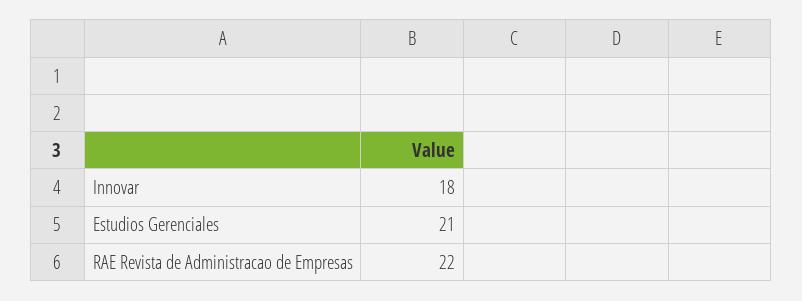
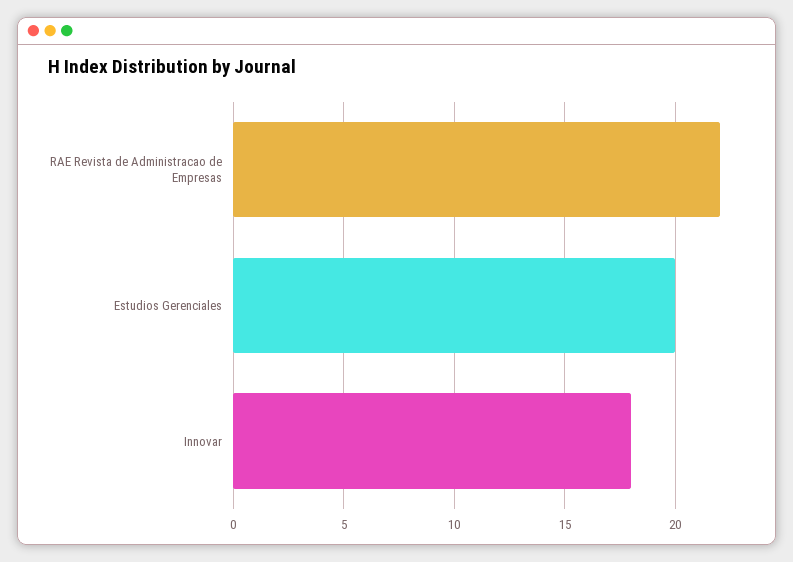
  {
    "Innovar": 18,
-   "Estudios Gerenciales": 21,
+   "Estudios Gerenciales": 20,
    "RAE Revista de Administracao de Empresas": 22
  }

